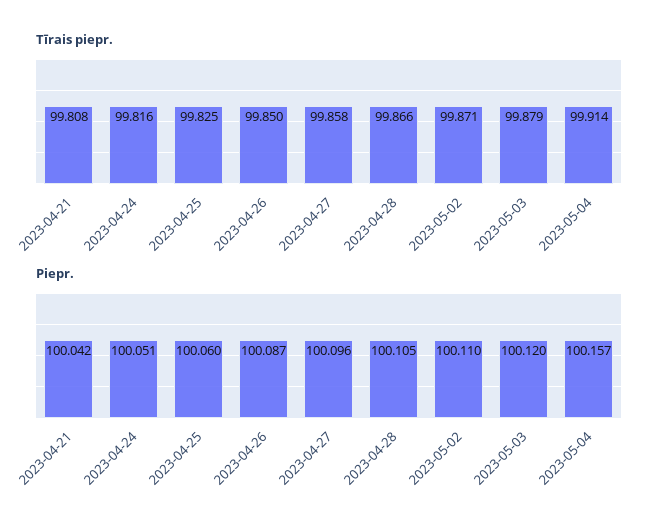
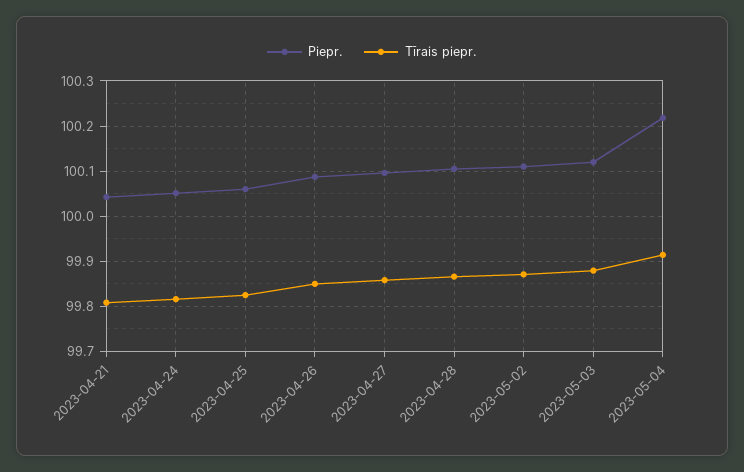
  {
    "Tīrais piepr.": {
      "2023-04-21": 99.808,
      "2023-04-24": 99.816,
      "2023-04-25": 99.825,
      "2023-04-26": 99.85,
      "2023-04-27": 99.858,
      "2023-04-28": 99.866,
      "2023-05-02": 99.871,
      "2023-05-03": 99.879,
      "2023-05-04": 99.914
    },
    "Piepr.": {
      "2023-04-21": 100.042,
      "2023-04-24": 100.051,
      "2023-04-25": 100.06,
      "2023-04-26": 100.087,
      "2023-04-27": 100.096,
      "2023-04-28": 100.105,
      "2023-05-02": 100.11,
      "2023-05-03": 100.12,
-     "2023-05-04": 100.157
+     "2023-05-04": 100.22
    }
  }

